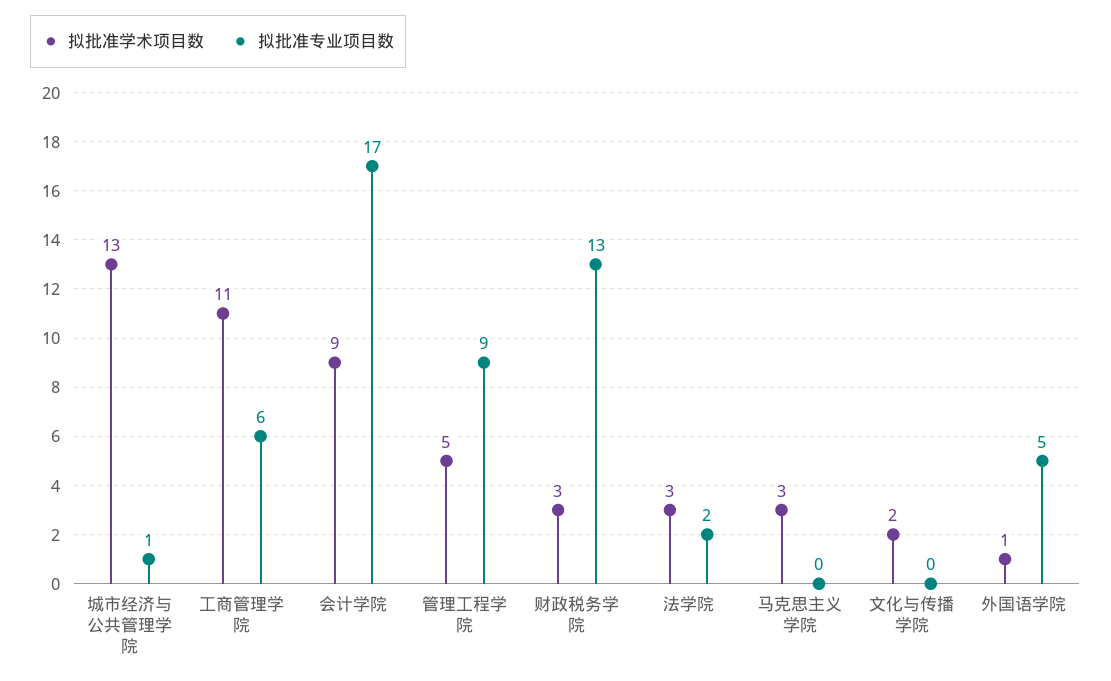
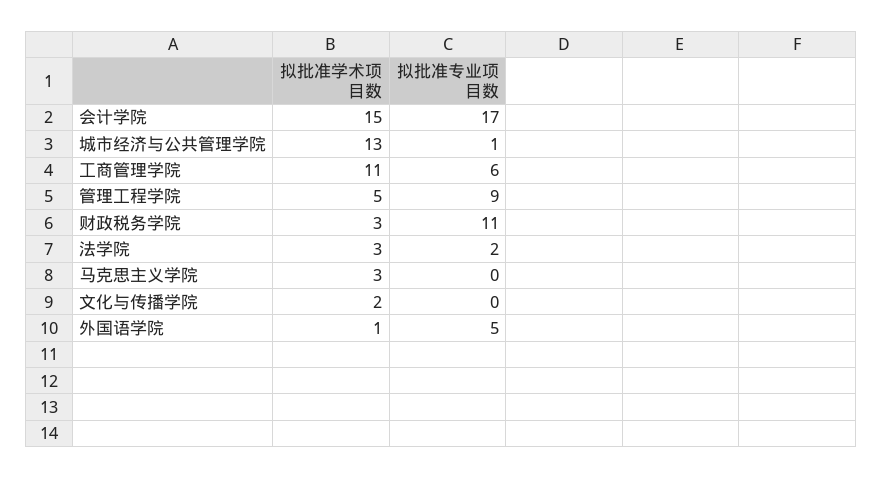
  {
    "拟批准学术项目数": {
      "城市经济与公共管理学院": 13,
      "工商管理学院": 11,
-     "会计学院": 9,
+     "会计学院": 15,
      "管理工程学院": 5,
      "财政税务学院": 3,
      "法学院": 3,
      "马克思主义学院": 3,
      "文化与传播学院": 2,
      "外国语学院": 1
    },
    "拟批准专业项目数": {
      "城市经济与公共管理学院": 1,
      "工商管理学院": 6,
      "会计学院": 17,
      "管理工程学院": 9,
-     "财政税务学院": 13,
+     "财政税务学院": 11,
      "法学院": 2,
      "马克思主义学院": 0,
      "文化与传播学院": 0,
      "外国语学院": 5
    }
  }

